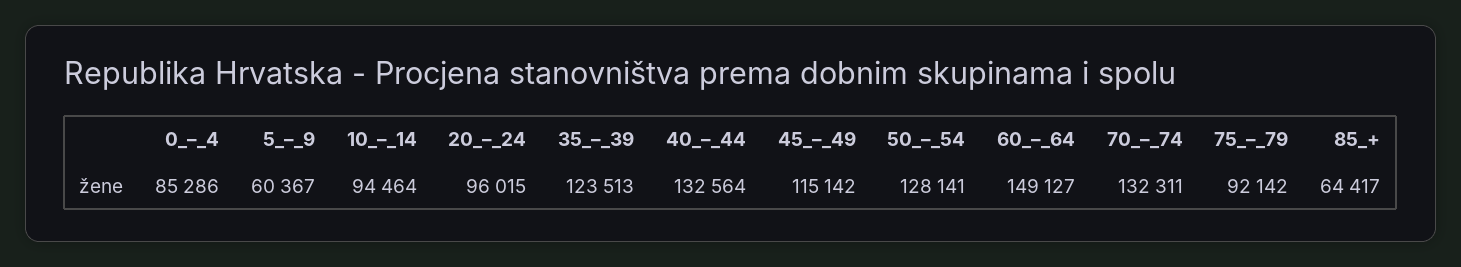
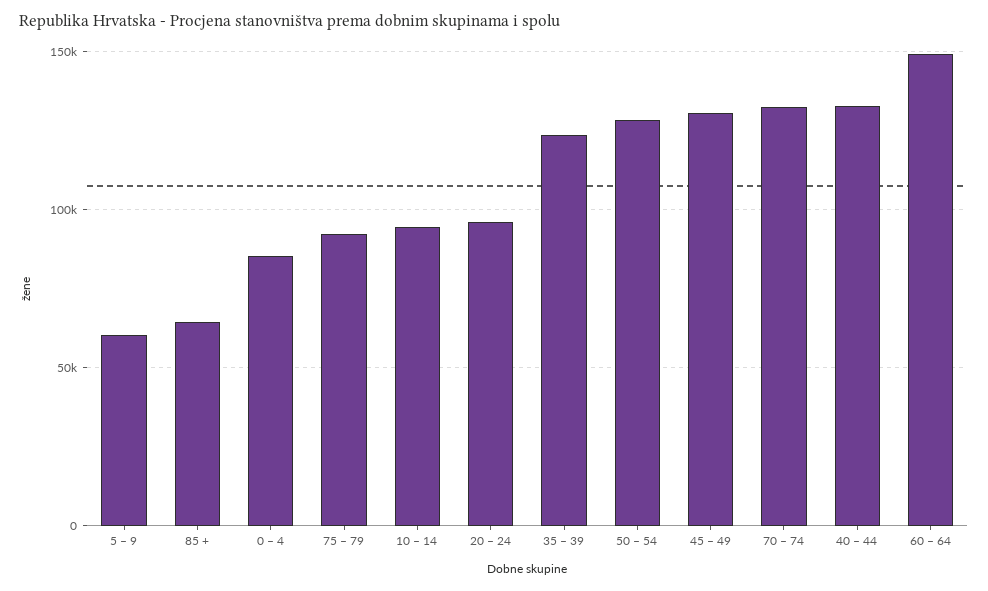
  {
    "0_–_4": 85286,
    "5_–_9": 60367,
    "10_–_14": 94464,
    "20_–_24": 96015,
    "35_–_39": 123513,
    "40_–_44": 132564,
-   "45_–_49": 115142,
+   "45_–_49": 130000,
    "50_–_54": 128141,
    "60_–_64": 149127,
    "70_–_74": 132311,
    "75_–_79": 92142,
    "85_+": 64417
  }

